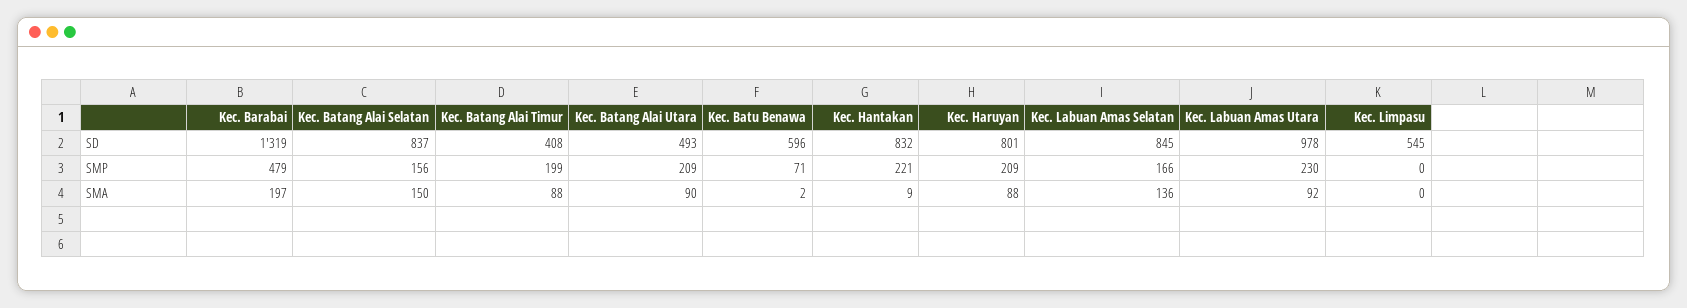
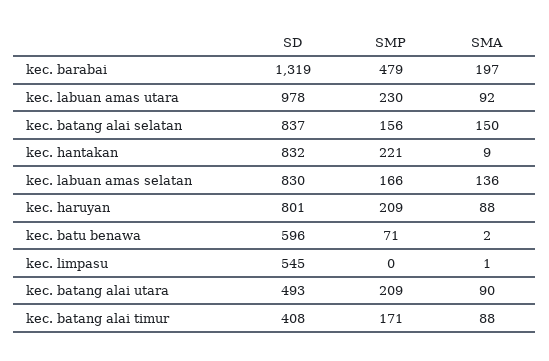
  {
    "Kec. Barabai": {
      "SD": 1319,
      "SMP": 479,
      "SMA": 197
    },
    "Kec. Batang Alai Selatan": {
      "SD": 837,
      "SMP": 156,
      "SMA": 150
    },
    "Kec. Batang Alai Timur": {
      "SD": 408,
-     "SMP": 199,
+     "SMP": 171,
      "SMA": 88
    },
    "Kec. Batang Alai Utara": {
      "SD": 493,
      "SMP": 209,
      "SMA": 90
    },
    "Kec. Batu Benawa": {
      "SD": 596,
      "SMP": 71,
      "SMA": 2
    },
    "Kec. Hantakan": {
      "SD": 832,
      "SMP": 221,
      "SMA": 9
    },
    "Kec. Haruyan": {
      "SD": 801,
      "SMP": 209,
      "SMA": 88
    },
    "Kec. Labuan Amas Selatan": {
-     "SD": 845,
+     "SD": 830,
      "SMP": 166,
      "SMA": 136
    },
    "Kec. Labuan Amas Utara": {
      "SD": 978,
      "SMP": 230,
      "SMA": 92
    },
    "Kec. Limpasu": {
      "SD": 545,
      "SMP": 0,
-     "SMA": 0
+     "SMA": 1
    }
  }

